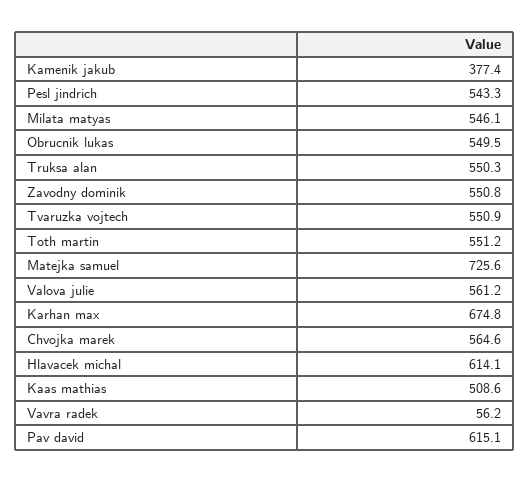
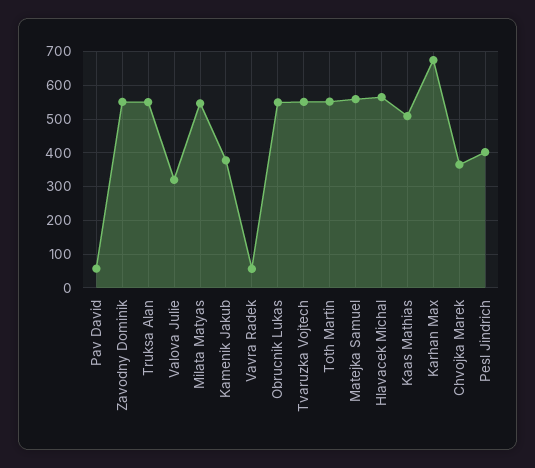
  {
    "Kamenik jakub": 377.4,
-   "Pesl jindrich": 543.3,
+   "Pesl jindrich": 400,
    "Milata matyas": 546.1,
    "Obrucnik lukas": 549.5,
    "Truksa alan": 550.3,
    "Zavodny dominik": 550.8,
    "Tvaruzka vojtech": 550.9,
    "Toth martin": 551.2,
-   "Matejka samuel": 725.6,
+   "Matejka samuel": 560,
-   "Valova julie": 561.2,
+   "Valova julie": 320,
    "Karhan max": 674.8,
-   "Chvojka marek": 564.6,
+   "Chvojka marek": 360,
-   "Hlavacek michal": 614.1,
+   "Hlavacek michal": 560,
    "Kaas mathias": 508.6,
    "Vavra radek": 56.2,
-   "Pav david": 615.1
+   "Pav david": 60
  }

